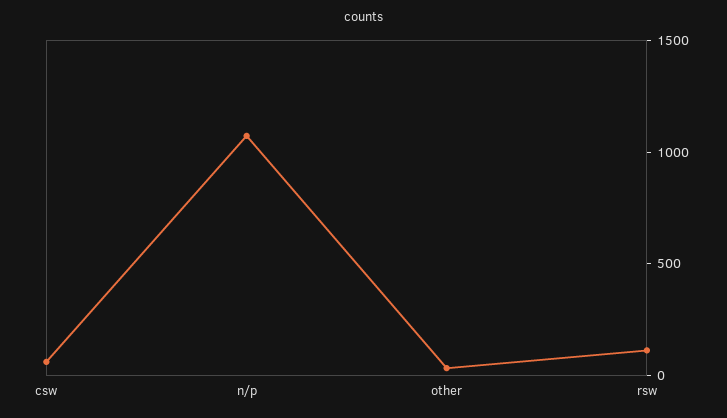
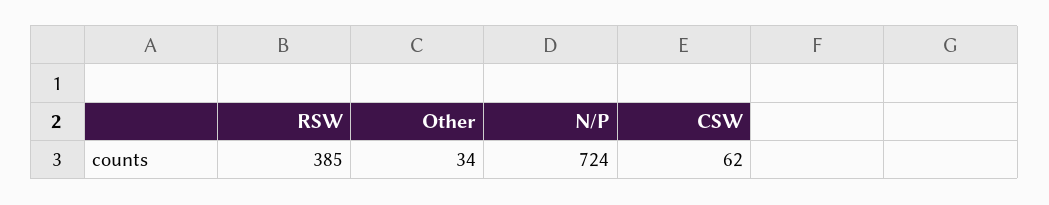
  {
    "csw": 62,
-   "n/p": 1100,
+   "n/p": 724,
    "other": 34,
-   "rsw": 100
+   "rsw": 385
  }

